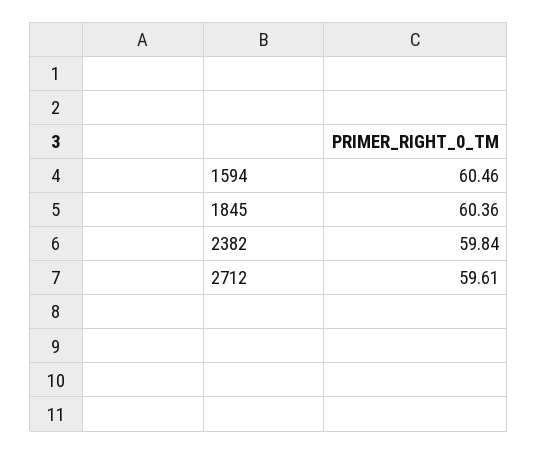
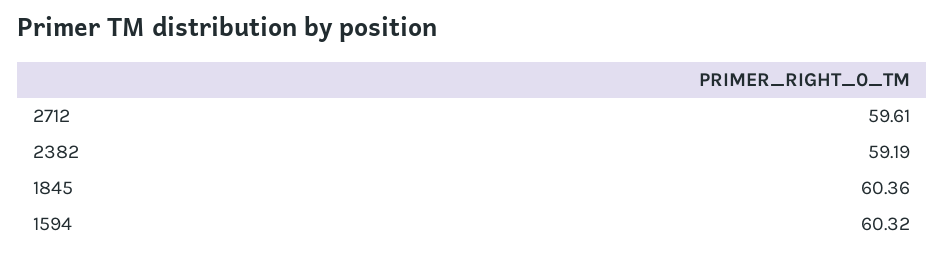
  {
-   "1594": 60.46,
+   "1594": 60.32,
    "1845": 60.36,
-   "2382": 59.84,
+   "2382": 59.19,
    "2712": 59.61
  }

